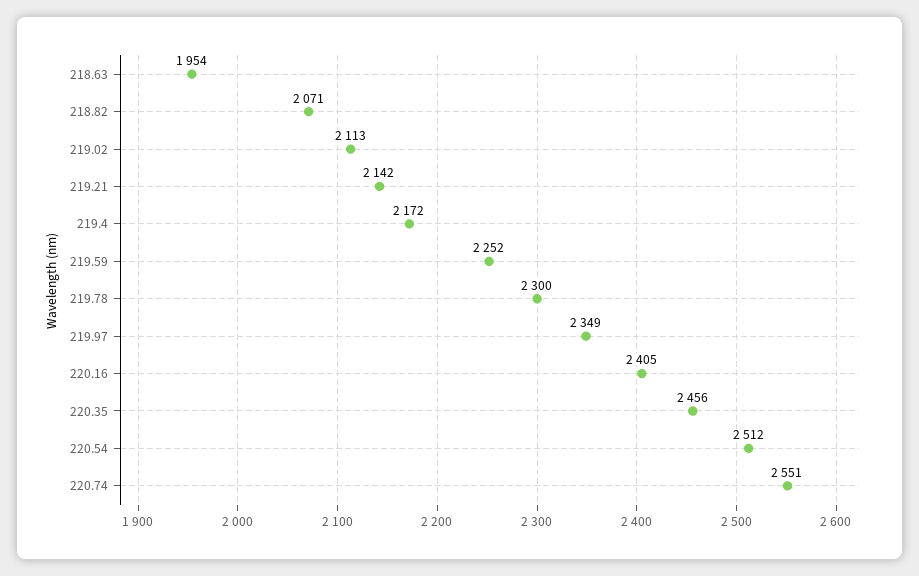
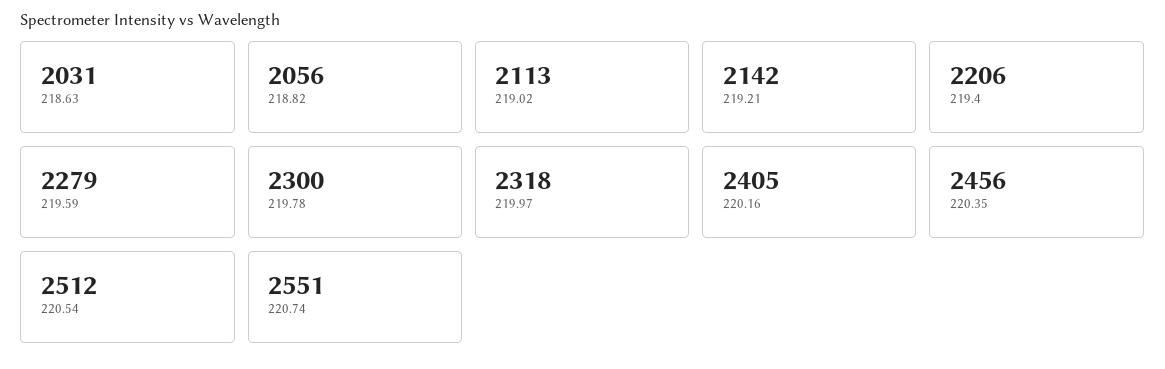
  {
-   "218.63": 1954,
+   "218.63": 2031,
-   "218.82": 2071,
+   "218.82": 2056,
    "219.02": 2113,
    "219.21": 2142,
-   "219.4": 2172,
+   "219.4": 2206,
-   "219.59": 2252,
+   "219.59": 2279,
    "219.78": 2300,
-   "219.97": 2349,
+   "219.97": 2318,
    "220.16": 2405,
    "220.35": 2456,
    "220.54": 2512,
    "220.74": 2551
  }

